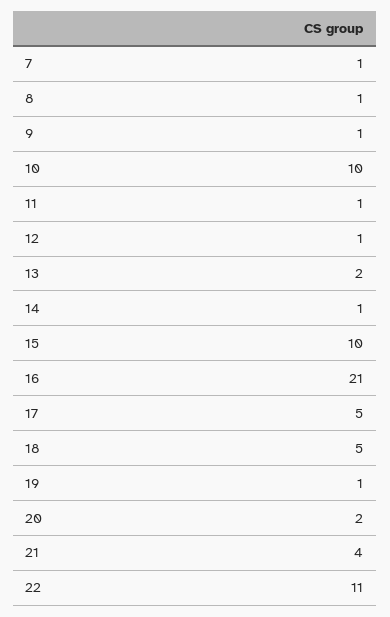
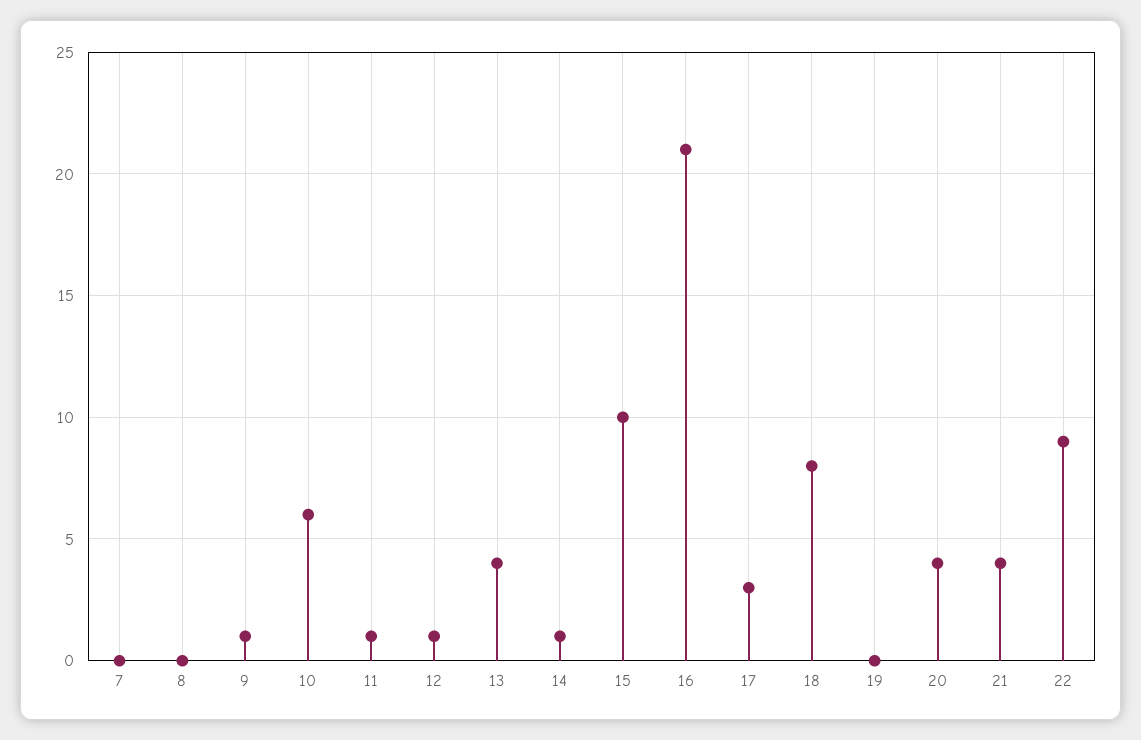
  {
-   "7": 1,
+   "7": 0,
-   "8": 1,
+   "8": 0,
    "9": 1,
-   "10": 10,
+   "10": 6,
    "11": 1,
    "12": 1,
-   "13": 2,
+   "13": 4,
    "14": 1,
    "15": 10,
    "16": 21,
-   "17": 5,
+   "17": 3,
-   "18": 5,
+   "18": 8,
-   "19": 1,
+   "19": 0,
-   "20": 2,
+   "20": 4,
    "21": 4,
-   "22": 11
+   "22": 9
  }

